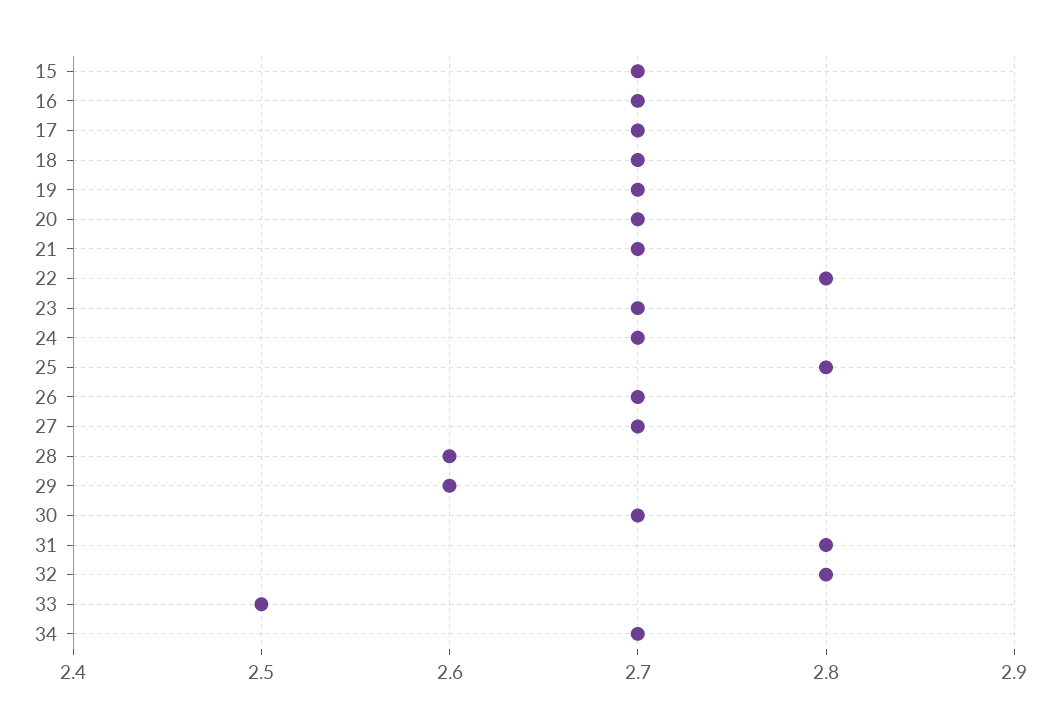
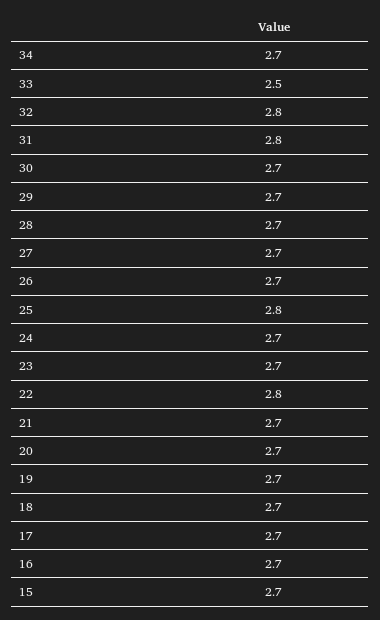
  {
    "15": 2.7,
    "16": 2.7,
    "17": 2.7,
    "18": 2.7,
    "19": 2.7,
    "20": 2.7,
    "21": 2.7,
    "22": 2.8,
    "23": 2.7,
    "24": 2.7,
    "25": 2.8,
    "26": 2.7,
    "27": 2.7,
-   "28": 2.6,
+   "28": 2.7,
-   "29": 2.6,
+   "29": 2.7,
    "30": 2.7,
    "31": 2.8,
    "32": 2.8,
    "33": 2.5,
    "34": 2.7
  }

